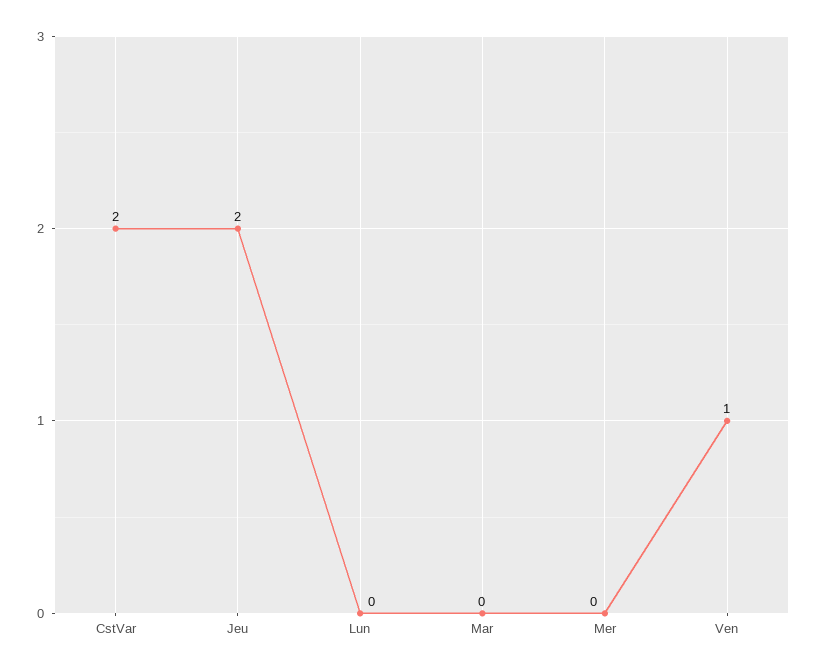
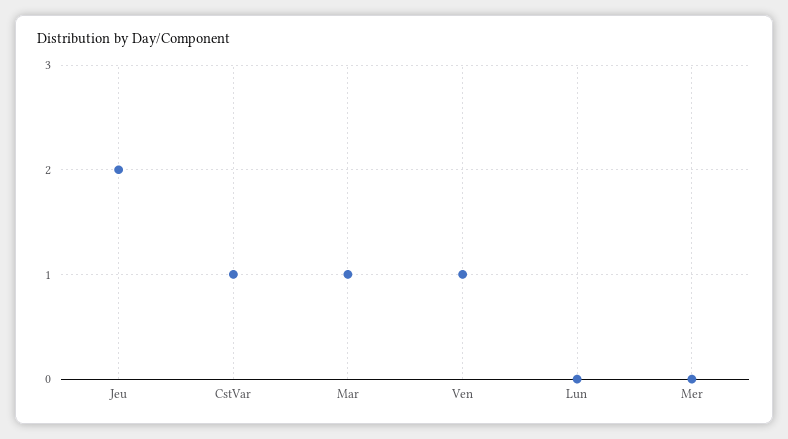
  {
-   "CstVar": 2,
+   "CstVar": 1,
    "Jeu": 2,
    "Lun": 0,
-   "Mar": 0,
+   "Mar": 1,
    "Mer": 0,
    "Ven": 1
  }

